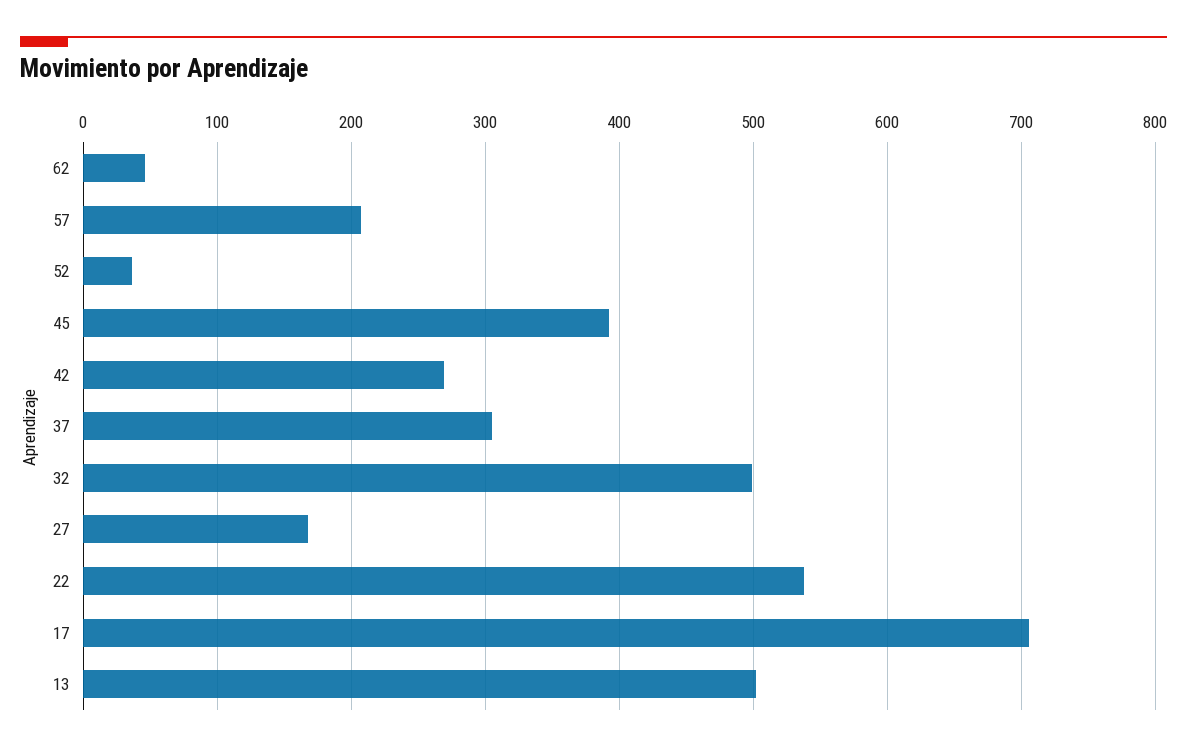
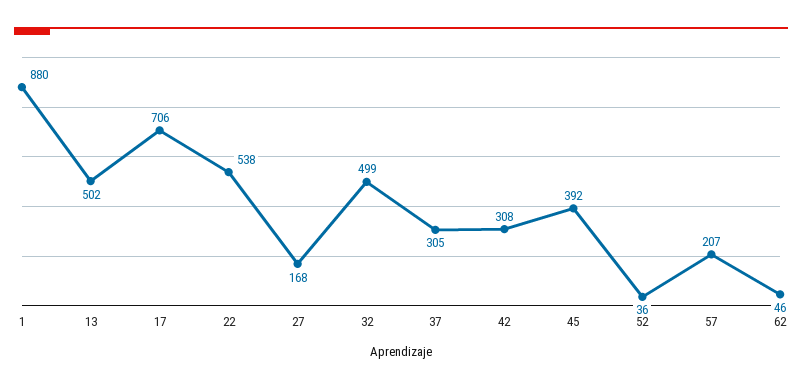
  {
    "62": 46,
    "57": 207,
    "52": 36,
    "45": 392,
-   "42": 270,
+   "42": 308,
    "37": 305,
    "32": 499,
    "27": 168,
    "22": 538,
    "17": 706,
-   "13": 502
+   "13": 502,
+   "1": 880
  }

